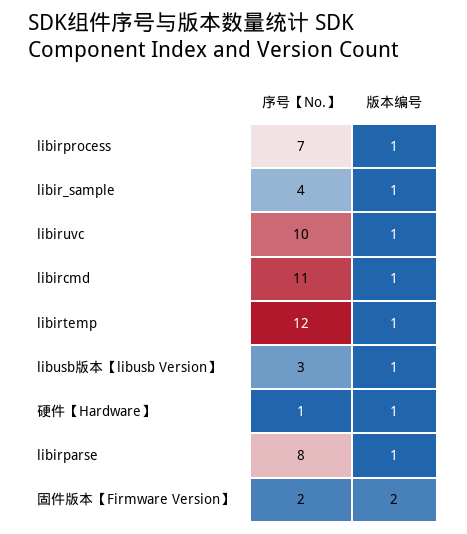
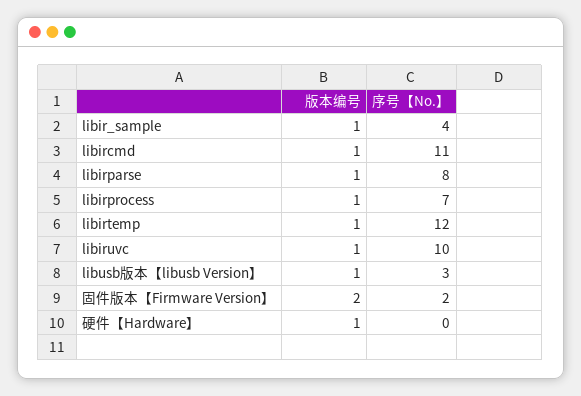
  {
    "序号【No.】": {
      "libirprocess": 7,
      "libir_sample": 4,
      "libiruvc": 10,
      "libircmd": 11,
      "libirtemp": 12,
      "libusb版本【libusb Version】": 3,
-     "硬件【Hardware】": 1,
+     "硬件【Hardware】": 0,
      "libirparse": 8,
      "固件版本【Firmware Version】": 2
    },
    "版本编号": {
      "libirprocess": 1,
      "libir_sample": 1,
      "libiruvc": 1,
      "libircmd": 1,
      "libirtemp": 1,
      "libusb版本【libusb Version】": 1,
      "硬件【Hardware】": 1,
      "libirparse": 1,
      "固件版本【Firmware Version】": 2
    }
  }

